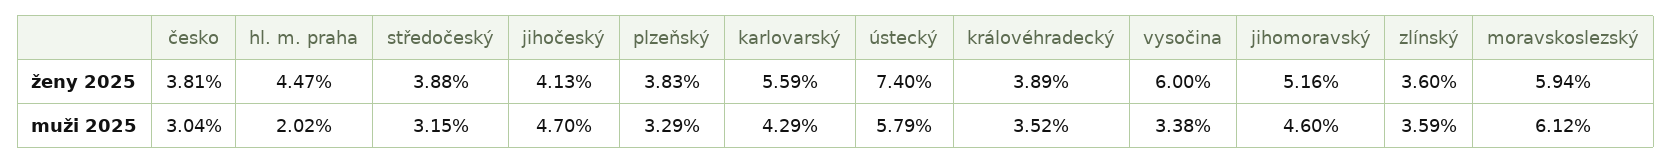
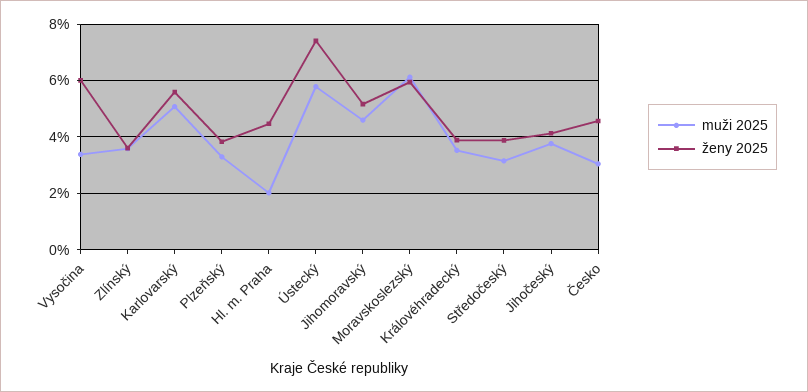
  {
    "ženy 2025": {
-     "česko": 3.81,
+     "česko": 4.5,
      "hl. m. praha": 4.47,
      "středočeský": 3.88,
      "jihočeský": 4.13,
      "plzeňský": 3.83,
      "karlovarský": 5.59,
      "ústecký": 7.4,
      "královéhradecký": 3.89,
      "vysočina": 6,
      "jihomoravský": 5.16,
      "zlínský": 3.6,
      "moravskoslezský": 5.94
    },
    "muži 2025": {
      "česko": 3.04,
      "hl. m. praha": 2.02,
      "středočeský": 3.15,
-     "jihočeský": 4.7,
+     "jihočeský": 3.75,
      "plzeňský": 3.29,
-     "karlovarský": 4.29,
+     "karlovarský": 5,
      "ústecký": 5.79,
      "královéhradecký": 3.52,
      "vysočina": 3.38,
      "jihomoravský": 4.6,
      "zlínský": 3.59,
      "moravskoslezský": 6.12
    }
  }

